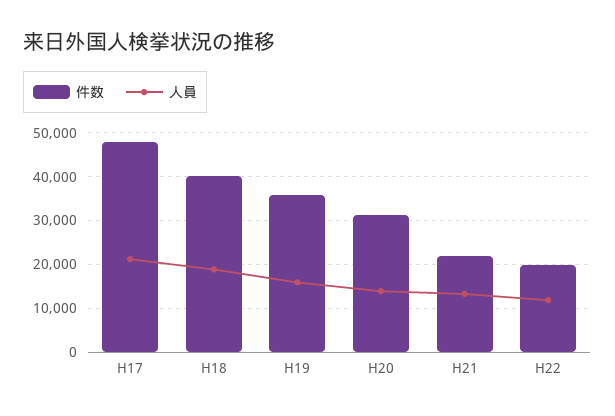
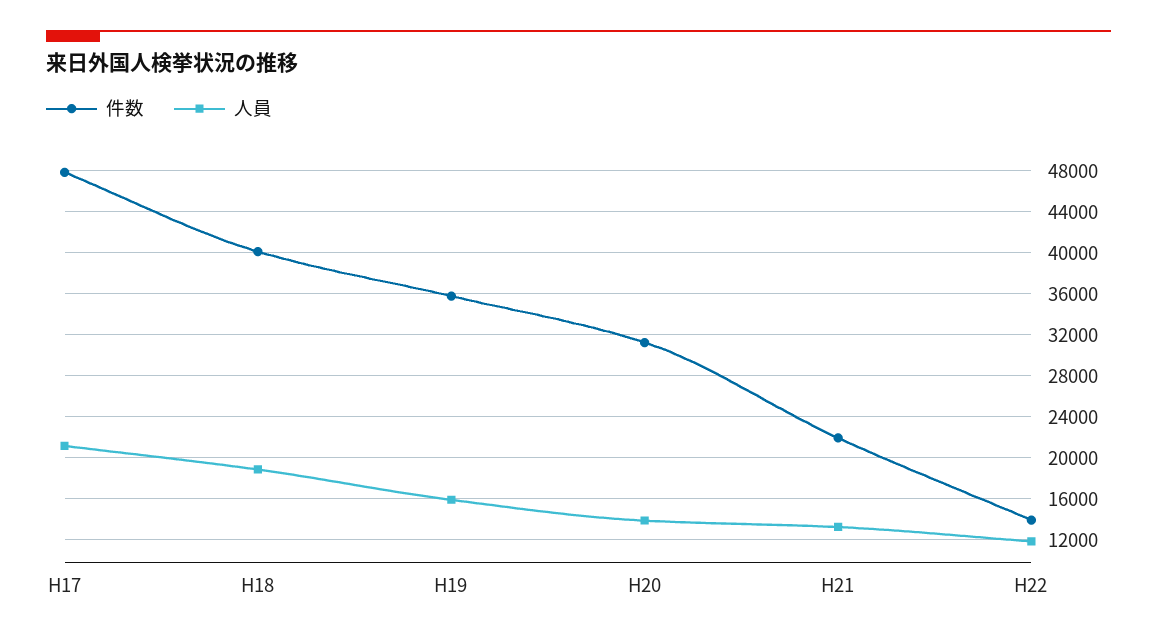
  {
    "件数": {
      "H17": 48000,
      "H18": 40000,
      "H19": 36000,
      "H20": 31000,
      "H21": 22000,
-     "H22": 20000
+     "H22": 14000
    },
    "人員": {
      "H17": 21000,
      "H18": 19000,
      "H19": 16000,
      "H20": 14000,
      "H21": 13000,
      "H22": 12000
    }
  }

